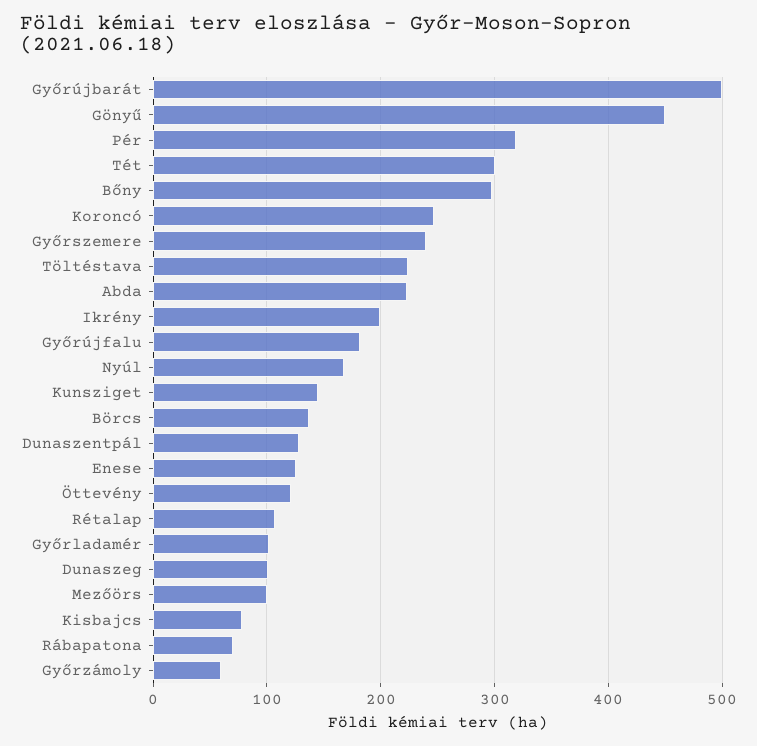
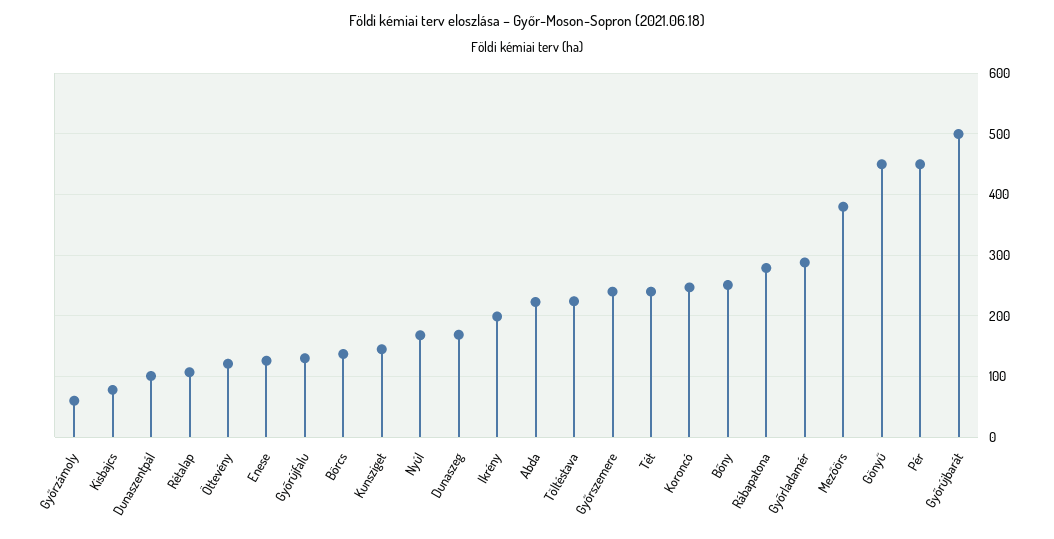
  {
    "Győrújbarát": 500,
    "Gönyű": 450,
-   "Pér": 320,
+   "Pér": 450,
-   "Tét": 300,
+   "Tét": 240,
-   "Bőny": 300,
+   "Bőny": 250,
    "Koroncó": 250,
    "Győrszemere": 240,
    "Töltéstava": 220,
    "Abda": 220,
    "Ikrény": 200,
-   "Győrújfalu": 180,
+   "Győrújfalu": 130,
    "Nyúl": 170,
    "Kunsziget": 150,
    "Börcs": 140,
-   "Dunaszentpál": 130,
+   "Dunaszentpál": 100,
    "Enese": 130,
    "Öttevény": 120,
    "Rétalap": 110,
-   "Győrladamér": 100,
+   "Győrladamér": 290,
-   "Dunaszeg": 100,
+   "Dunaszeg": 170,
-   "Mezőörs": 100,
+   "Mezőörs": 380,
    "Kisbajcs": 80,
-   "Rábapatona": 70,
+   "Rábapatona": 280,
    "Győrzámoly": 60
  }

